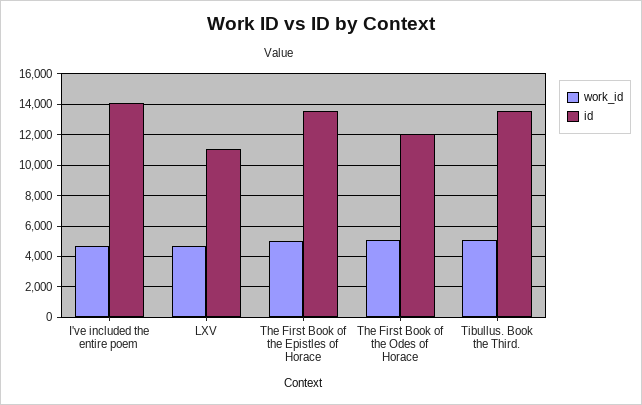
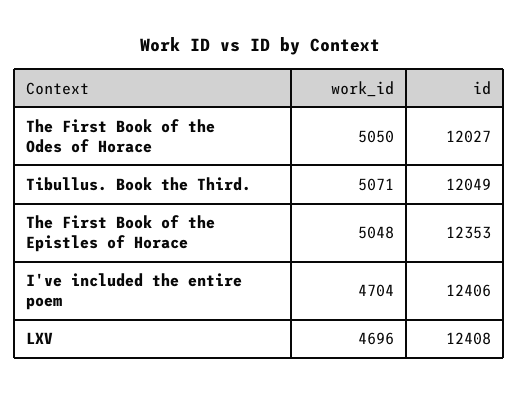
  {
    "work_id": {
      "I've included the entire poem": 4704,
      "LXV": 4696,
      "The First Book of the Epistles of Horace": 5048,
      "The First Book of the Odes of Horace": 5050,
      "Tibullus. Book the Third.": 5071
    },
    "id": {
-     "I've included the entire poem": 14000,
+     "I've included the entire poem": 12406,
-     "LXV": 11000,
+     "LXV": 12408,
-     "The First Book of the Epistles of Horace": 13500,
+     "The First Book of the Epistles of Horace": 12353,
      "The First Book of the Odes of Horace": 12027,
-     "Tibullus. Book the Third.": 13500
+     "Tibullus. Book the Third.": 12049
    }
  }

